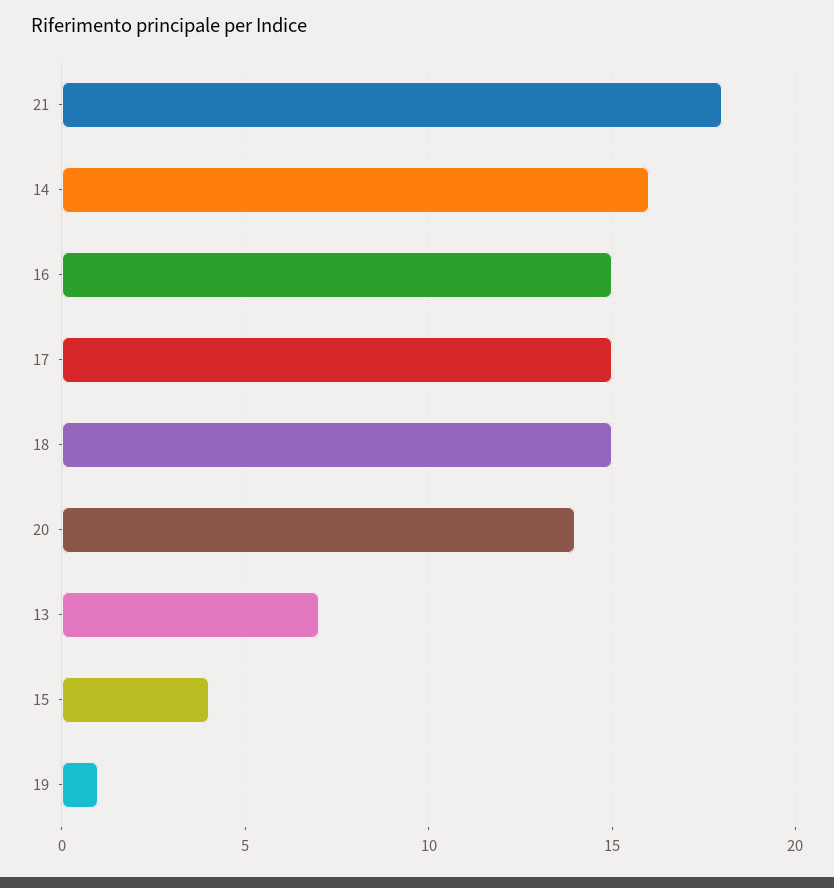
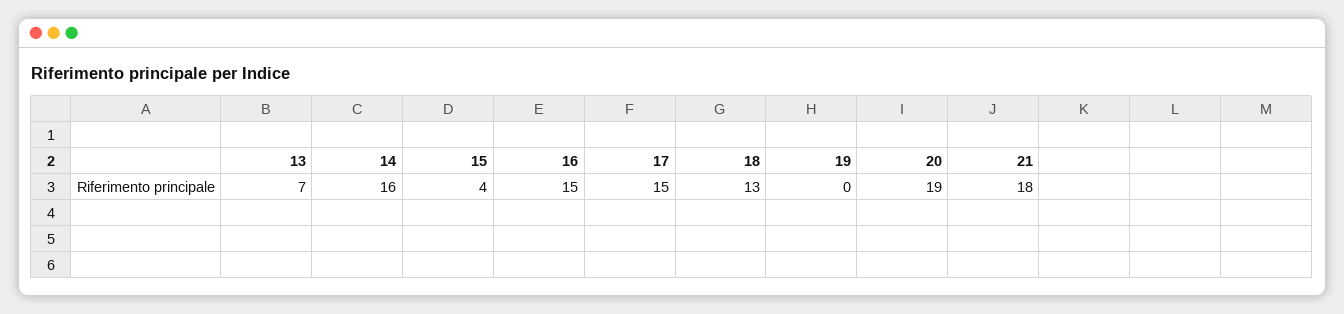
  {
    "21": 18,
    "14": 16,
    "16": 15,
    "17": 15,
-   "18": 15,
+   "18": 13,
-   "20": 14,
+   "20": 19,
    "13": 7,
    "15": 4,
-   "19": 1
+   "19": 0
  }

